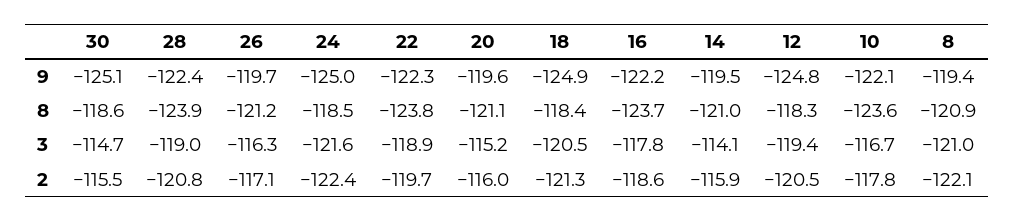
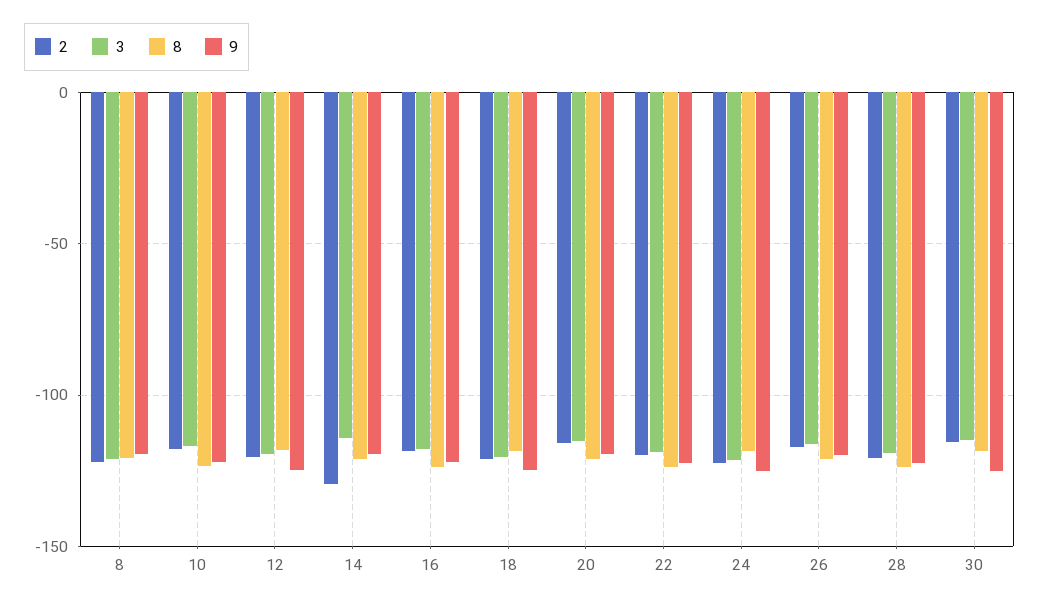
  {
    "9": {
      "30": -125.1,
      "28": -122.4,
      "26": -119.7,
      "24": -125,
      "22": -122.3,
      "20": -119.6,
      "18": -124.9,
      "16": -122.2,
      "14": -119.5,
      "12": -124.8,
      "10": -122.1,
      "8": -119.4
    },
    "8": {
      "30": -118.6,
      "28": -123.9,
      "26": -121.2,
      "24": -118.5,
      "22": -123.8,
      "20": -121.1,
      "18": -118.4,
      "16": -123.7,
      "14": -121,
      "12": -118.3,
      "10": -123.6,
      "8": -120.9
    },
    "3": {
      "30": -114.7,
      "28": -119,
      "26": -116.3,
      "24": -121.6,
      "22": -118.9,
      "20": -115.2,
      "18": -120.5,
      "16": -117.8,
      "14": -114.1,
      "12": -119.4,
      "10": -116.7,
      "8": -121
    },
    "2": {
      "30": -115.5,
      "28": -120.8,
      "26": -117.1,
      "24": -122.4,
      "22": -119.7,
      "20": -116,
      "18": -121.3,
      "16": -118.6,
-     "14": -115.9,
+     "14": -130,
      "12": -120.5,
      "10": -117.8,
      "8": -122.1
    }
  }

